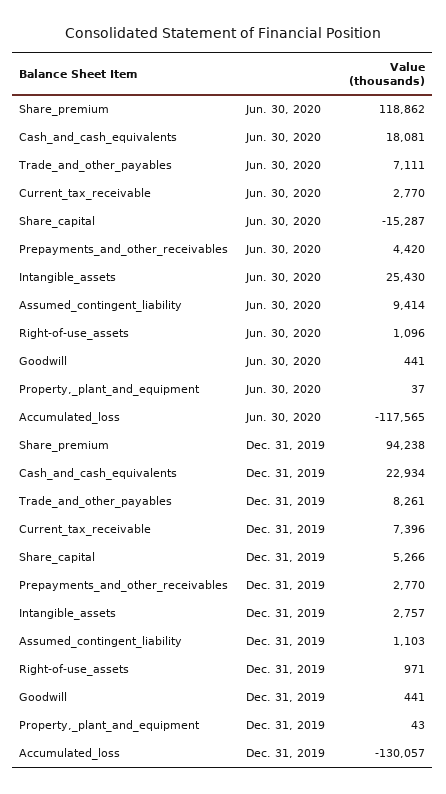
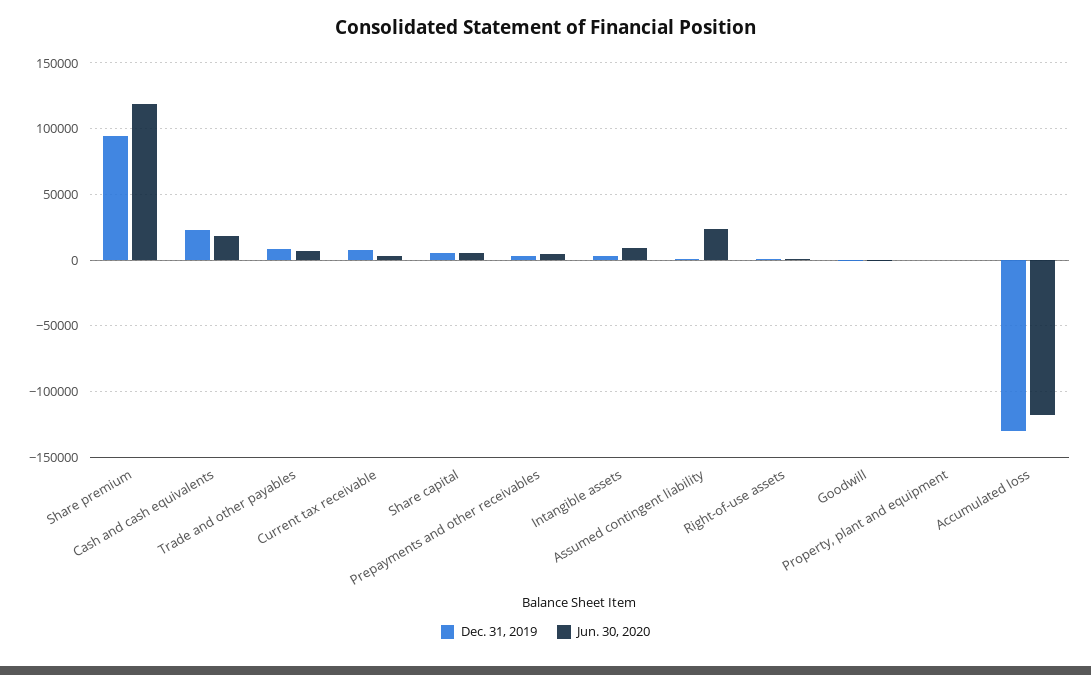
  {
    "Jun. 30, 2020": {
      "Share_premium": 118862,
      "Cash_and_cash_equivalents": 18081,
      "Trade_and_other_payables": 7111,
      "Current_tax_receivable": 2770,
-     "Share_capital": -15287,
+     "Share_capital": 5000,
      "Prepayments_and_other_receivables": 4420,
-     "Intangible_assets": 25430,
+     "Intangible_assets": 10000,
-     "Assumed_contingent_liability": 9414,
+     "Assumed_contingent_liability": 25000,
      "Right-of-use_assets": 1096,
      "Goodwill": 441,
      "Property,_plant_and_equipment": 37,
      "Accumulated_loss": -117565
    },
    "Dec. 31, 2019": {
      "Share_premium": 94238,
      "Cash_and_cash_equivalents": 22934,
      "Trade_and_other_payables": 8261,
      "Current_tax_receivable": 7396,
      "Share_capital": 5266,
      "Prepayments_and_other_receivables": 2770,
      "Intangible_assets": 2757,
      "Assumed_contingent_liability": 1103,
      "Right-of-use_assets": 971,
      "Goodwill": 441,
      "Property,_plant_and_equipment": 43,
      "Accumulated_loss": -130057
    }
  }

